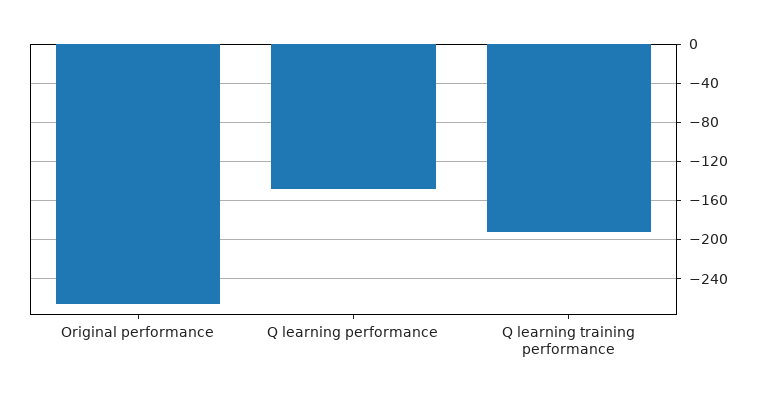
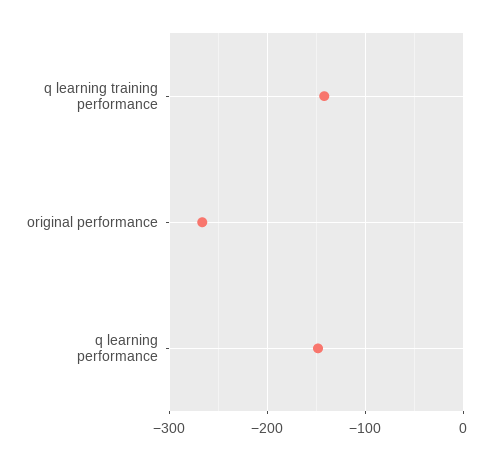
  {
    "Original performance": -270,
    "Q learning performance": -150,
-   "Q learning training performance": -190
+   "Q learning training performance": -140
  }

